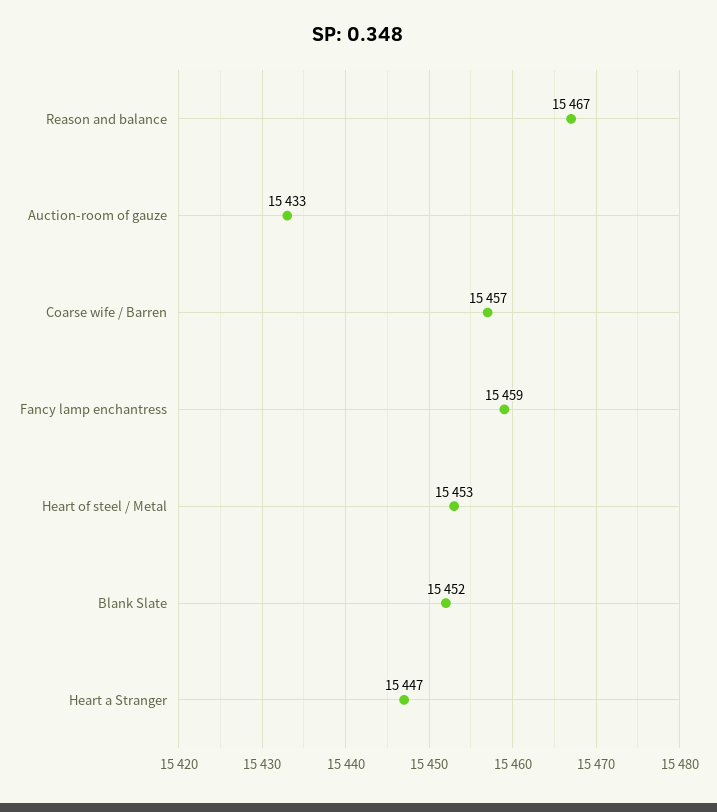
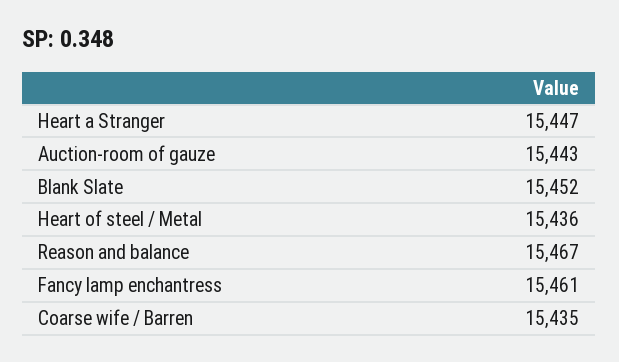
  {
    "Reason and balance": 15467,
-   "Auction-room of gauze": 15433,
+   "Auction-room of gauze": 15443,
-   "Coarse wife / Barren": 15457,
+   "Coarse wife / Barren": 15435,
-   "Fancy lamp enchantress": 15459,
+   "Fancy lamp enchantress": 15461,
-   "Heart of steel / Metal": 15453,
+   "Heart of steel / Metal": 15436,
    "Blank Slate": 15452,
    "Heart a Stranger": 15447
  }

